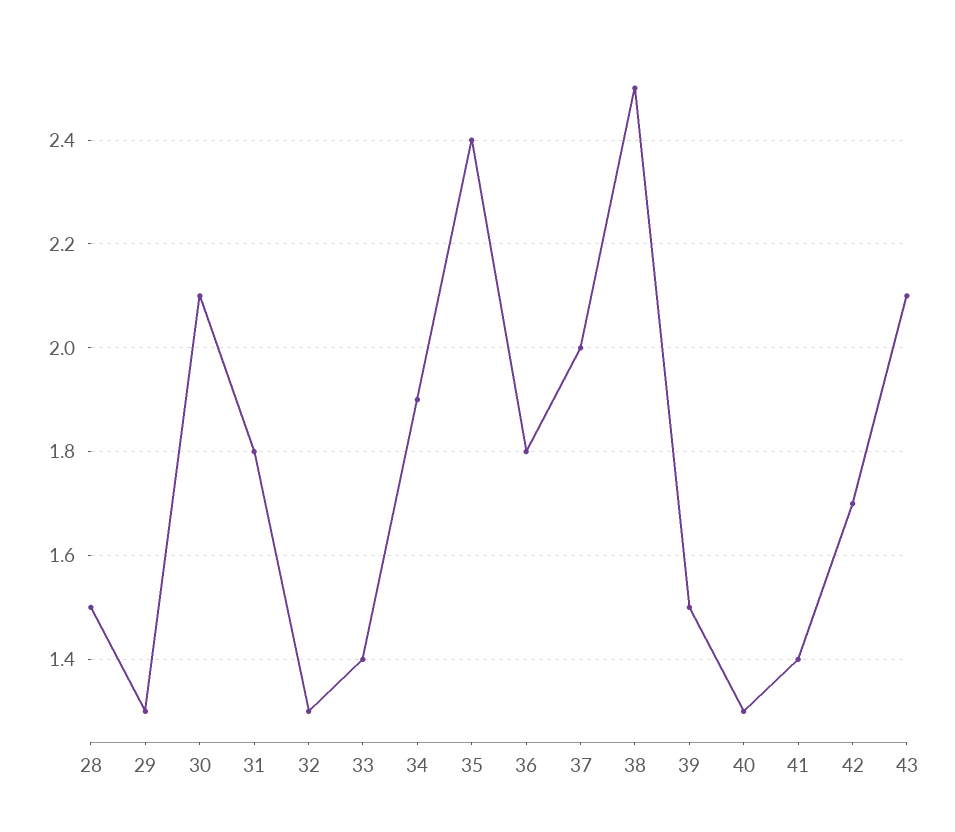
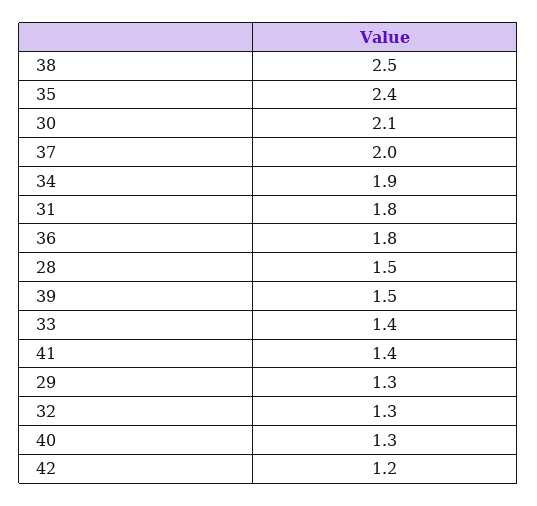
  {
    "28": 1.5,
    "29": 1.3,
    "30": 2.1,
    "31": 1.8,
    "32": 1.3,
    "33": 1.4,
    "34": 1.9,
    "35": 2.4,
    "36": 1.8,
    "37": 2,
    "38": 2.5,
    "39": 1.5,
    "40": 1.3,
    "41": 1.4,
-   "42": 1.7,
+   "42": 1.2
-   "43": 2.1
  }

